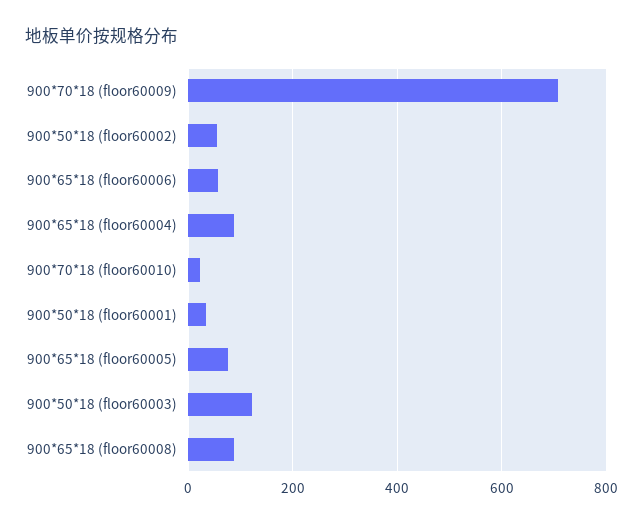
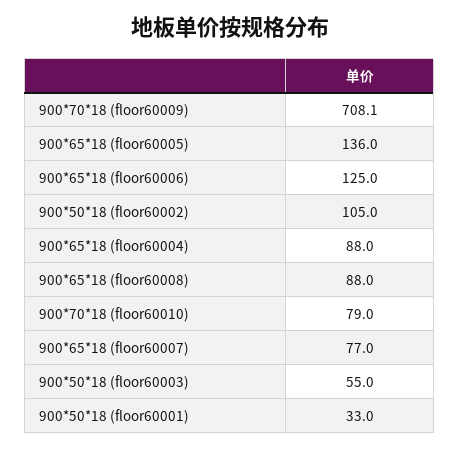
  {
    "900*70*18 (floor60009)": 708.1,
-   "900*50*18 (floor60002)": 60,
+   "900*50*18 (floor60002)": 105,
-   "900*65*18 (floor60006)": 60,
+   "900*65*18 (floor60006)": 125,
    "900*65*18 (floor60004)": 88,
-   "900*70*18 (floor60010)": 20,
+   "900*70*18 (floor60010)": 79,
    "900*50*18 (floor60001)": 33,
-   "900*65*18 (floor60005)": 80,
+   "900*65*18 (floor60005)": 136,
-   "900*50*18 (floor60003)": 120,
+   "900*50*18 (floor60003)": 55,
-   "900*65*18 (floor60008)": 88
+   "900*65*18 (floor60008)": 88,
+   "900*65*18 (floor60007)": 77
  }

